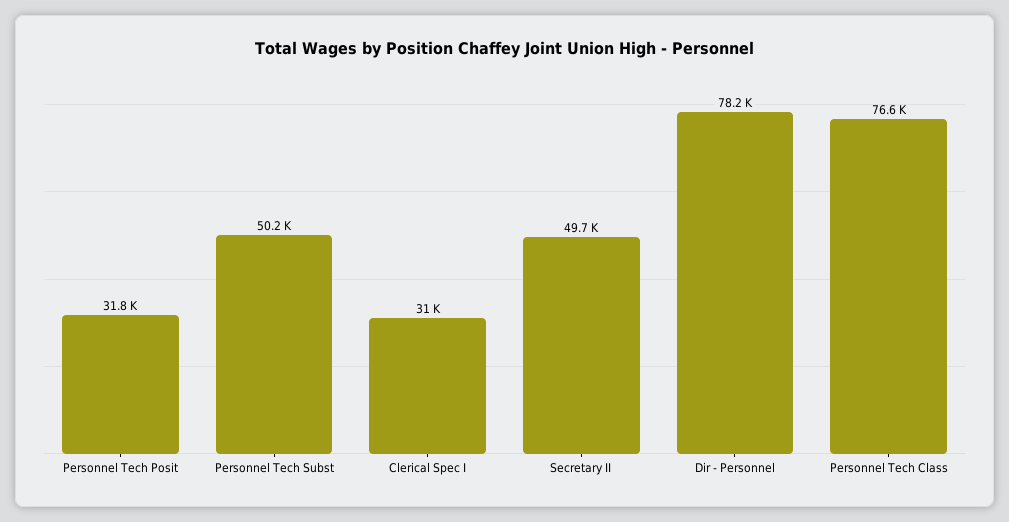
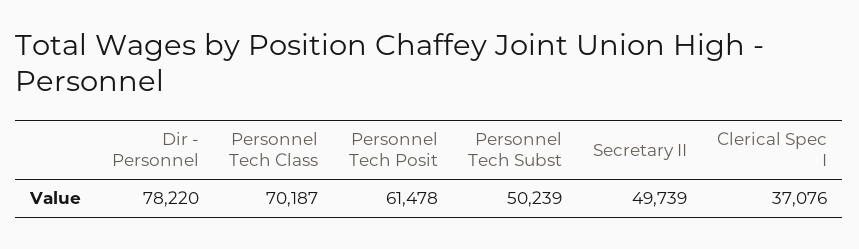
  {
-   "Personnel Tech Posit": 31800,
+   "Personnel Tech Posit": 61478,
    "Personnel Tech Subst": 50239,
-   "Clerical Spec I": 31000,
+   "Clerical Spec I": 37076,
    "Secretary II": 49739,
    "Dir - Personnel": 78220,
-   "Personnel Tech Class": 76600
+   "Personnel Tech Class": 70187
  }

